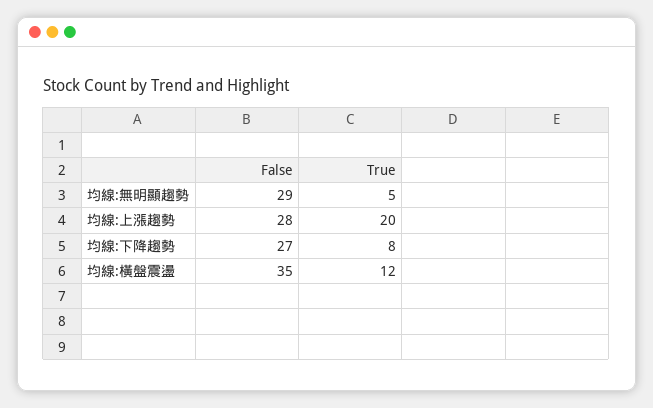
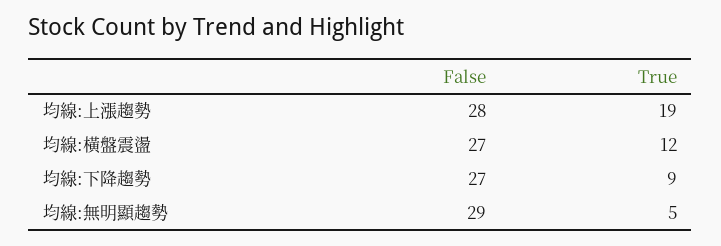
  {
    "False": {
      "均線:無明顯趨勢": 29,
      "均線:上漲趨勢": 28,
      "均線:下降趨勢": 27,
-     "均線:橫盤震盪": 35
+     "均線:橫盤震盪": 27
    },
    "True": {
      "均線:無明顯趨勢": 5,
-     "均線:上漲趨勢": 20,
+     "均線:上漲趨勢": 19,
-     "均線:下降趨勢": 8,
+     "均線:下降趨勢": 9,
      "均線:橫盤震盪": 12
    }
  }

